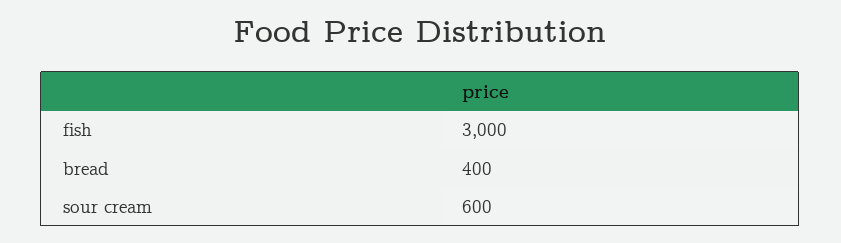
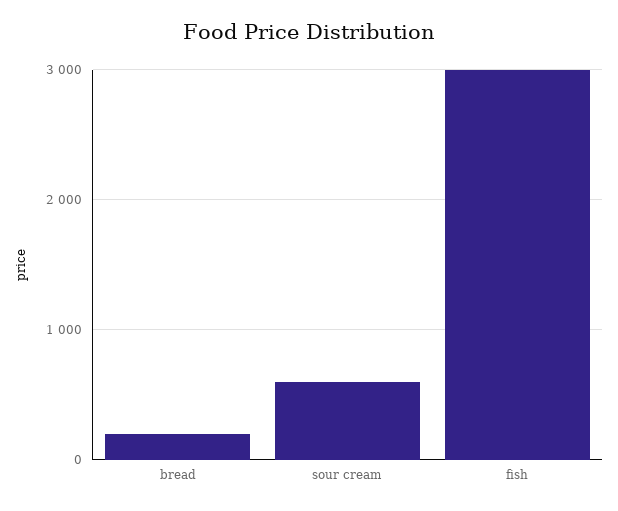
  {
    "fish": 3000,
-   "bread": 400,
+   "bread": 200,
    "sour cream": 600
  }

